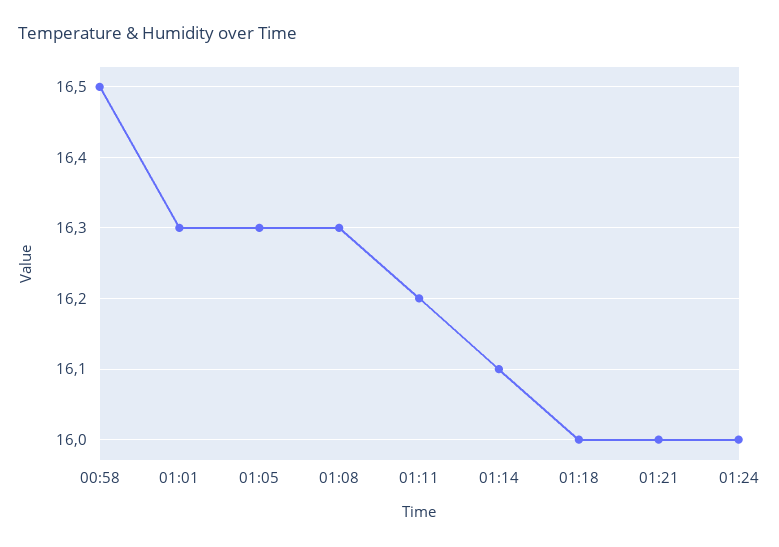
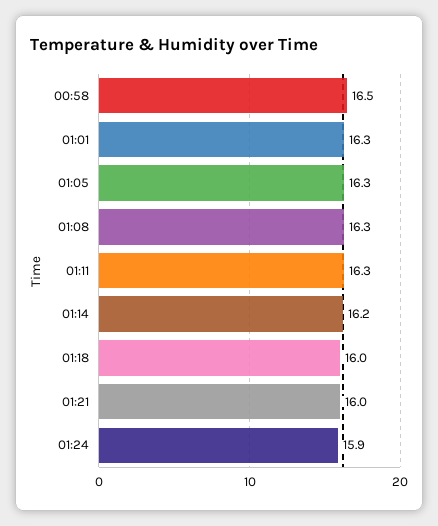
  {
    "00:58": 16.5,
    "01:01": 16.3,
    "01:05": 16.3,
    "01:08": 16.3,
-   "01:11": 16.2,
+   "01:11": 16.3,
-   "01:14": 16.1,
+   "01:14": 16.2,
    "01:18": 16,
    "01:21": 16,
-   "01:24": 16
+   "01:24": 15.9
  }

